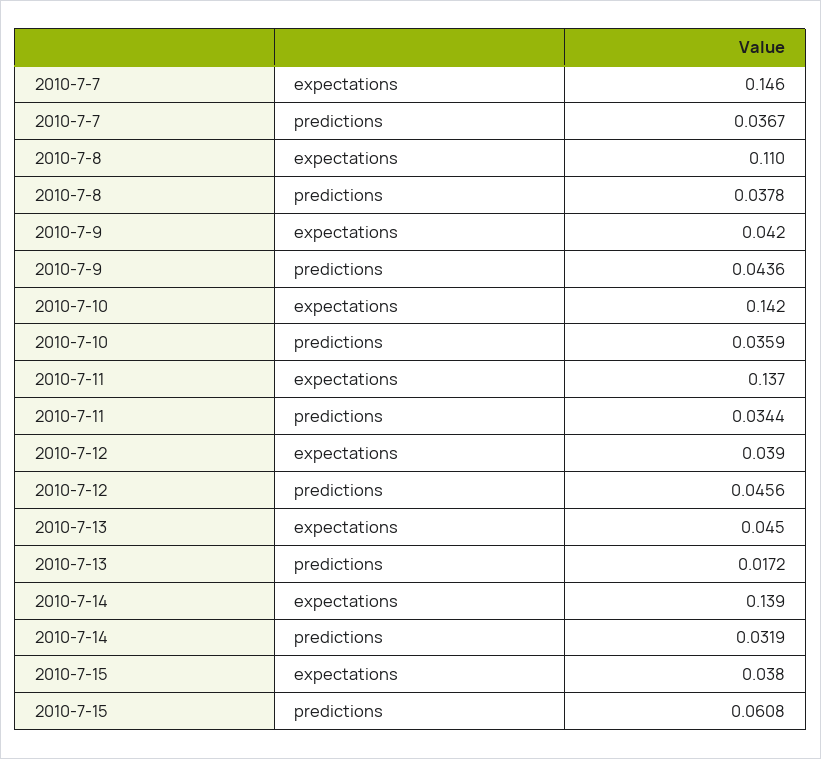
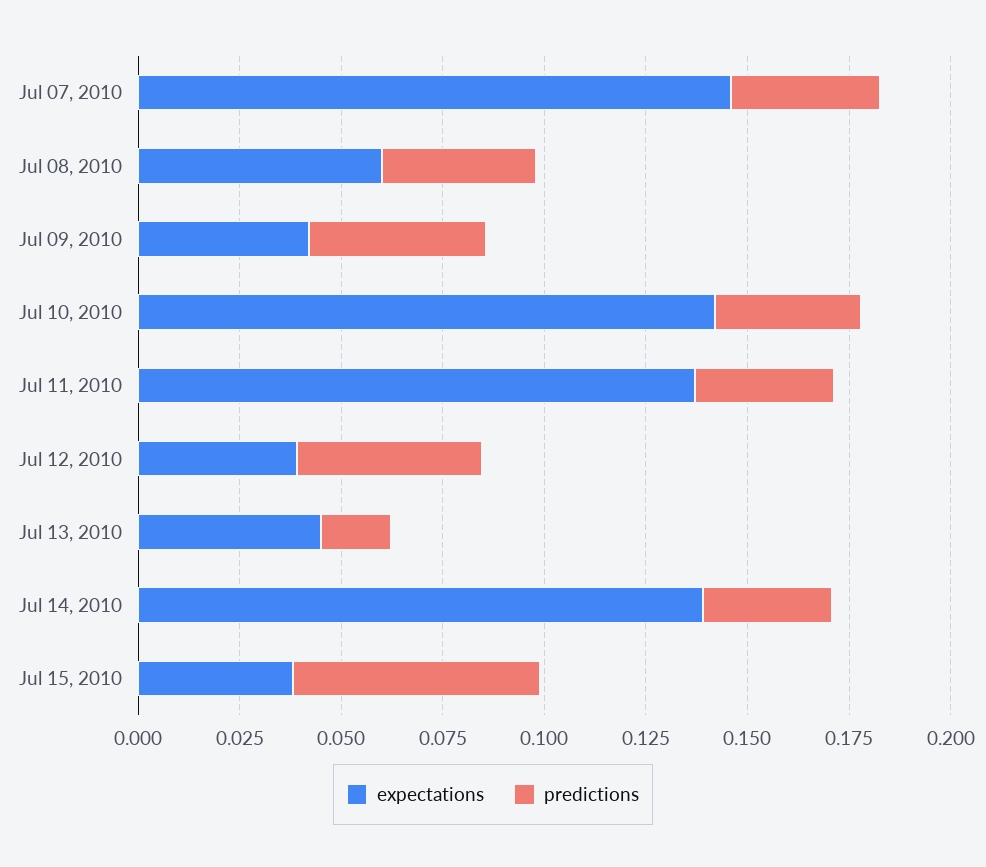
  {
    "expectations": {
      "2010-7-7": 0.146,
-     "2010-7-8": 0.11,
+     "2010-7-8": 0.06,
      "2010-7-9": 0.042,
      "2010-7-10": 0.142,
      "2010-7-11": 0.137,
      "2010-7-12": 0.039,
      "2010-7-13": 0.045,
      "2010-7-14": 0.139,
      "2010-7-15": 0.038
    },
    "predictions": {
      "2010-7-7": 0.0367,
      "2010-7-8": 0.0378,
      "2010-7-9": 0.0436,
      "2010-7-10": 0.0359,
      "2010-7-11": 0.0344,
      "2010-7-12": 0.0456,
      "2010-7-13": 0.0172,
      "2010-7-14": 0.0319,
      "2010-7-15": 0.0608
    }
  }

